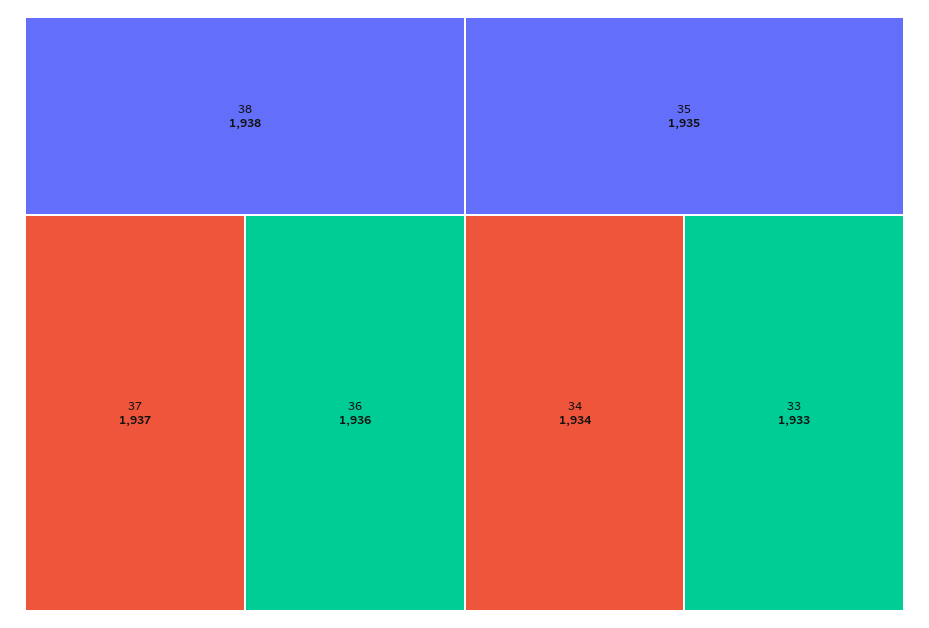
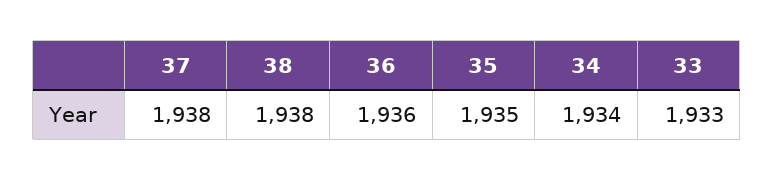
  {
    "38": 1938,
-   "37": 1937,
+   "37": 1938,
    "36": 1936,
    "35": 1935,
    "34": 1934,
    "33": 1933
  }

